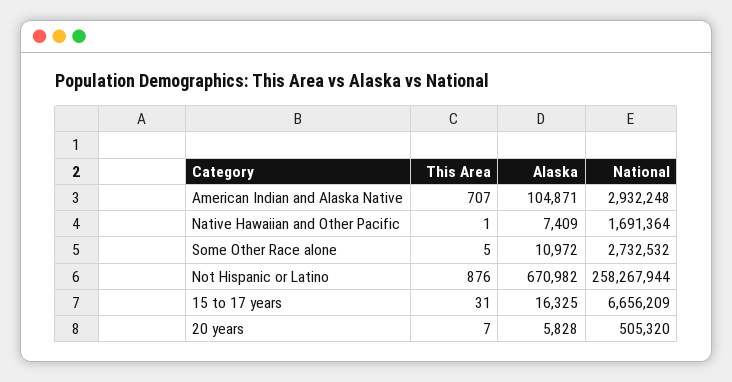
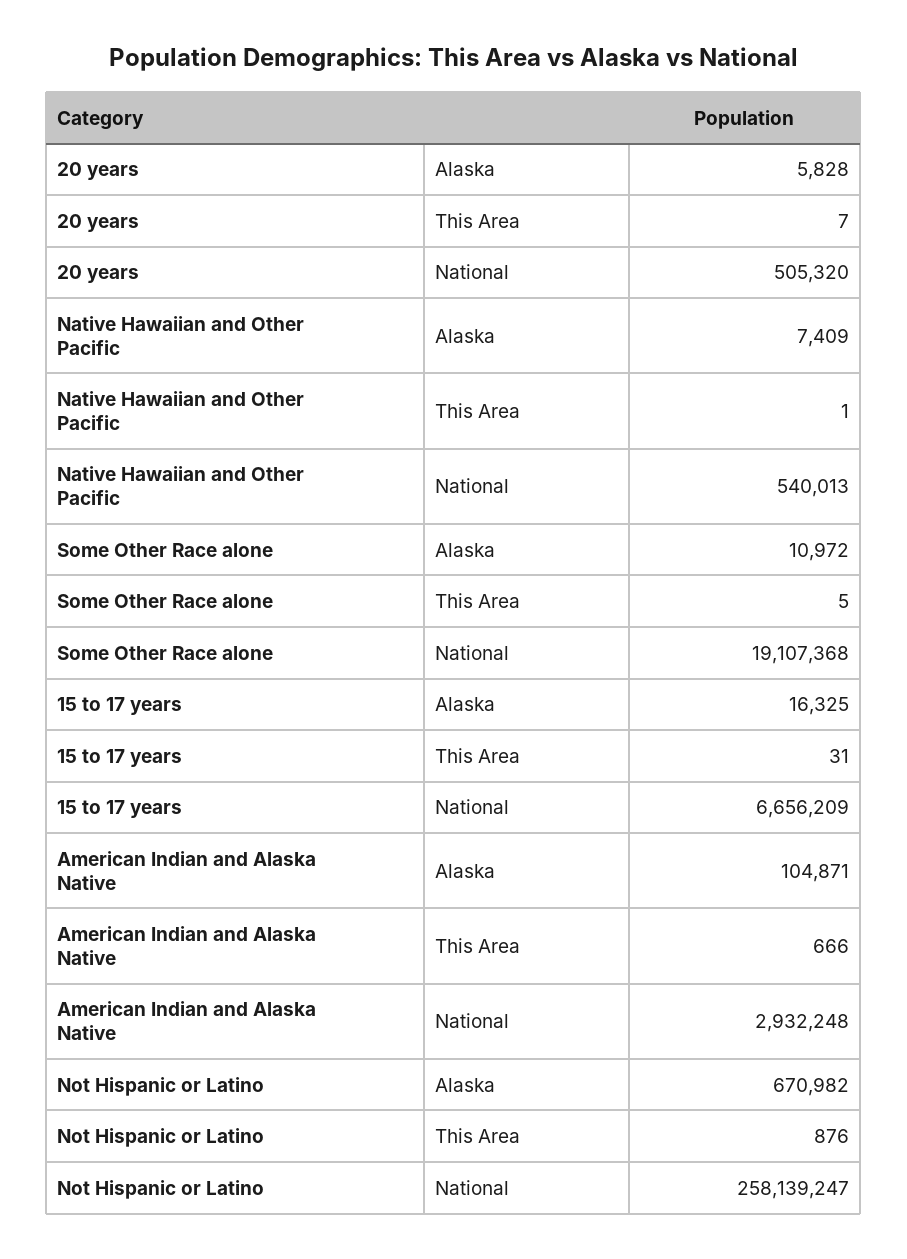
  {
    "This Area": {
-     "American Indian and Alaska Native": 707,
+     "American Indian and Alaska Native": 666,
      "Native Hawaiian and Other Pacific": 1,
      "Some Other Race alone": 5,
      "Not Hispanic or Latino": 876,
      "15 to 17 years": 31,
      "20 years": 7
    },
    "Alaska": {
      "American Indian and Alaska Native": 104871,
      "Native Hawaiian and Other Pacific": 7409,
      "Some Other Race alone": 10972,
      "Not Hispanic or Latino": 670982,
      "15 to 17 years": 16325,
      "20 years": 5828
    },
    "National": {
      "American Indian and Alaska Native": 2932248,
-     "Native Hawaiian and Other Pacific": 1691364,
+     "Native Hawaiian and Other Pacific": 540013,
-     "Some Other Race alone": 2732532,
+     "Some Other Race alone": 19107368,
-     "Not Hispanic or Latino": 258267944,
+     "Not Hispanic or Latino": 258139247,
      "15 to 17 years": 6656209,
      "20 years": 505320
    }
  }

